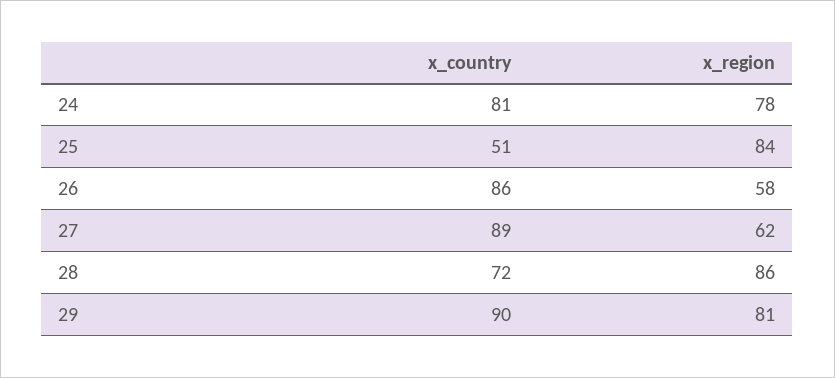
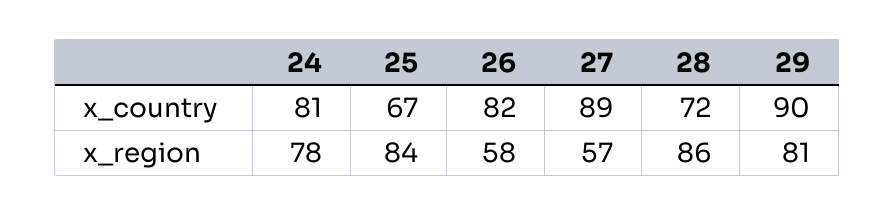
  {
    "x_country": {
      "24": 81,
-     "25": 51,
+     "25": 67,
-     "26": 86,
+     "26": 82,
      "27": 89,
      "28": 72,
      "29": 90
    },
    "x_region": {
      "24": 78,
      "25": 84,
      "26": 58,
-     "27": 62,
+     "27": 57,
      "28": 86,
      "29": 81
    }
  }

